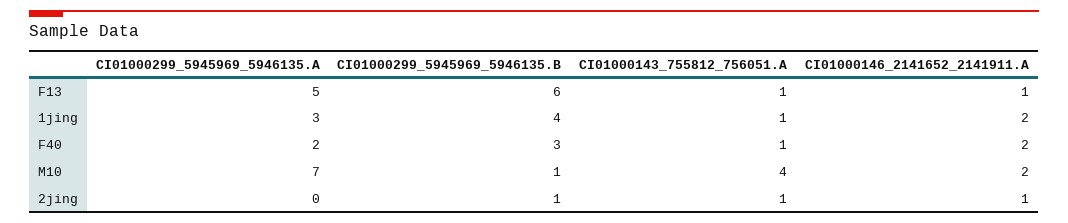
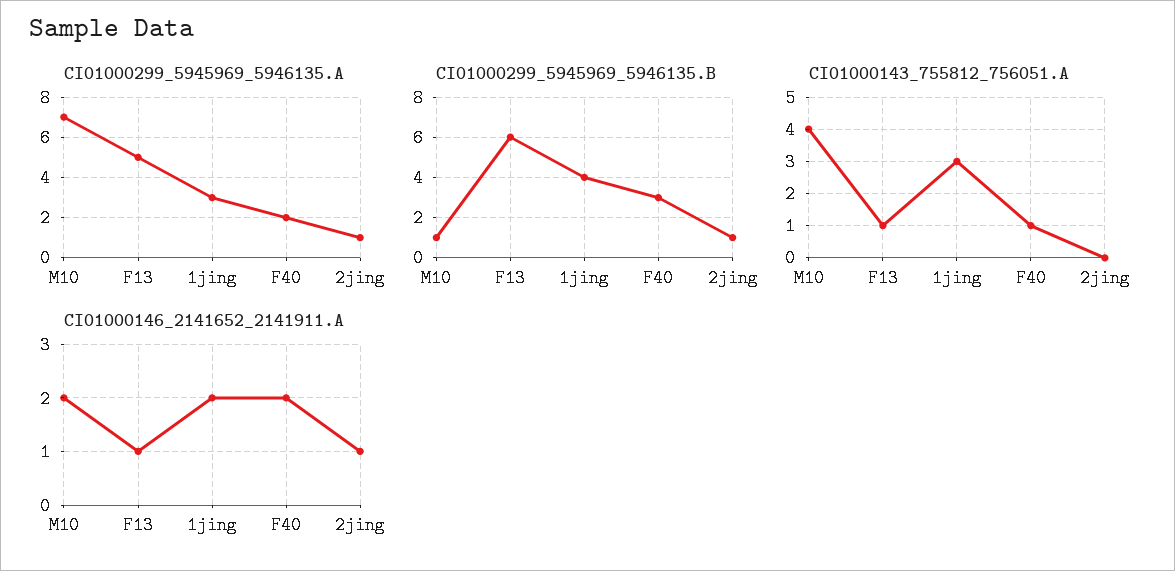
  {
    "CI01000299_5945969_5946135.A": {
      "F13": 5,
      "1jing": 3,
      "F40": 2,
      "M10": 7,
-     "2jing": 0
+     "2jing": 1
    },
    "CI01000299_5945969_5946135.B": {
      "F13": 6,
      "1jing": 4,
      "F40": 3,
      "M10": 1,
      "2jing": 1
    },
    "CI01000143_755812_756051.A": {
      "F13": 1,
-     "1jing": 1,
+     "1jing": 3,
      "F40": 1,
      "M10": 4,
-     "2jing": 1
+     "2jing": 0
    },
    "CI01000146_2141652_2141911.A": {
      "F13": 1,
      "1jing": 2,
      "F40": 2,
      "M10": 2,
      "2jing": 1
    }
  }

